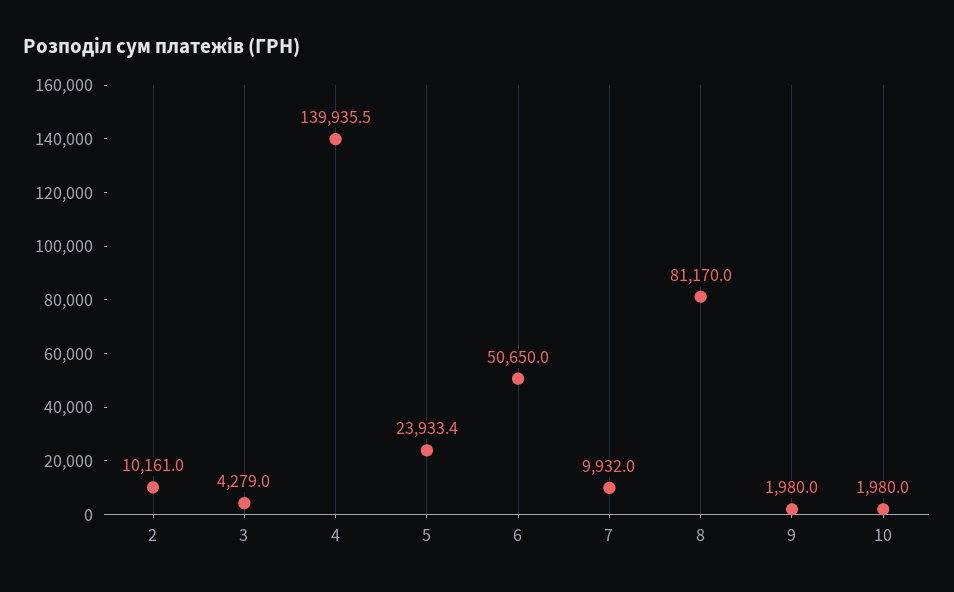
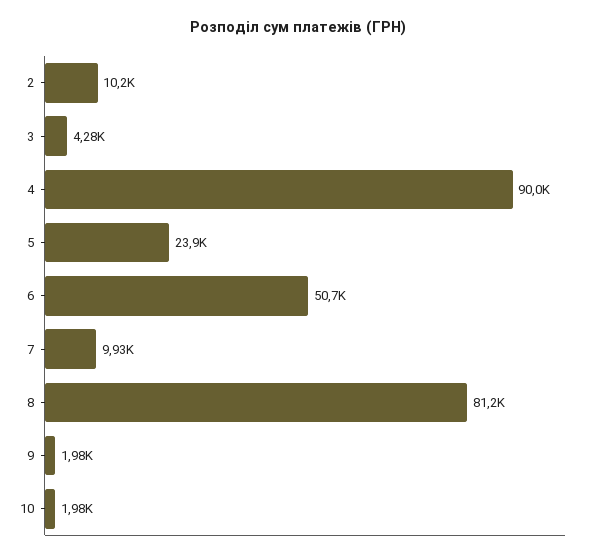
  {
    "2": 10161,
    "3": 4279,
-   "4": 139935.5,
+   "4": 90000,
    "5": 23933.4,
    "6": 50650,
    "7": 9932,
    "8": 81170,
    "9": 1980,
    "10": 1980
  }

